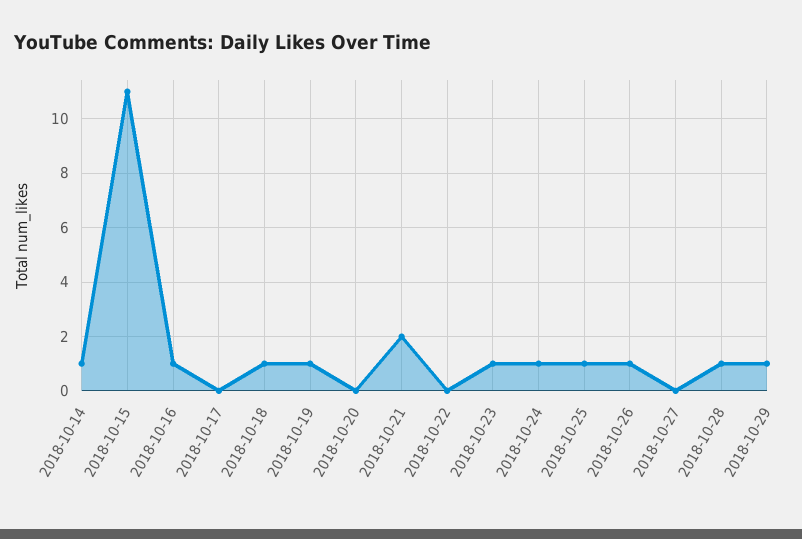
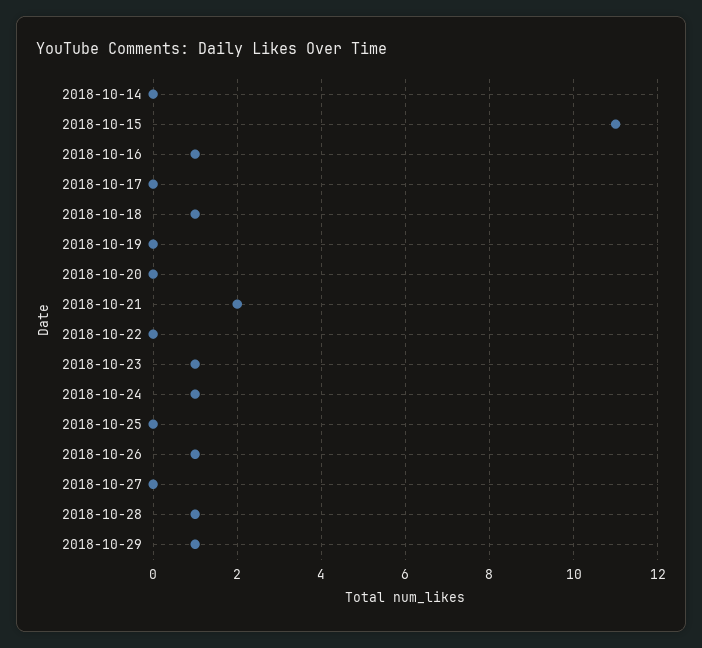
  {
-   "2018-10-14": 1,
+   "2018-10-14": 0,
    "2018-10-15": 11,
    "2018-10-16": 1,
    "2018-10-17": 0,
    "2018-10-18": 1,
-   "2018-10-19": 1,
+   "2018-10-19": 0,
    "2018-10-20": 0,
    "2018-10-21": 2,
    "2018-10-22": 0,
    "2018-10-23": 1,
    "2018-10-24": 1,
-   "2018-10-25": 1,
+   "2018-10-25": 0,
    "2018-10-26": 1,
    "2018-10-27": 0,
    "2018-10-28": 1,
    "2018-10-29": 1
  }

